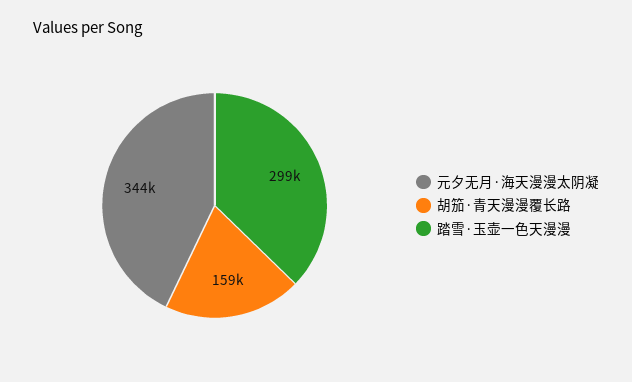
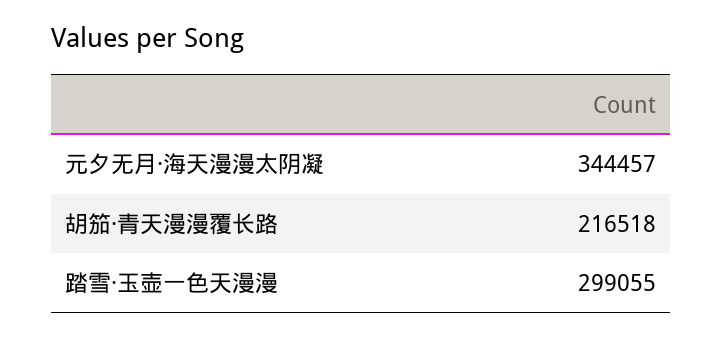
  {
    "元夕无月·海天漫漫太阴凝": 344457,
-   "胡笳·青天漫漫覆长路": 159000,
+   "胡笳·青天漫漫覆长路": 216518,
    "踏雪·玉壶一色天漫漫": 299055
  }

